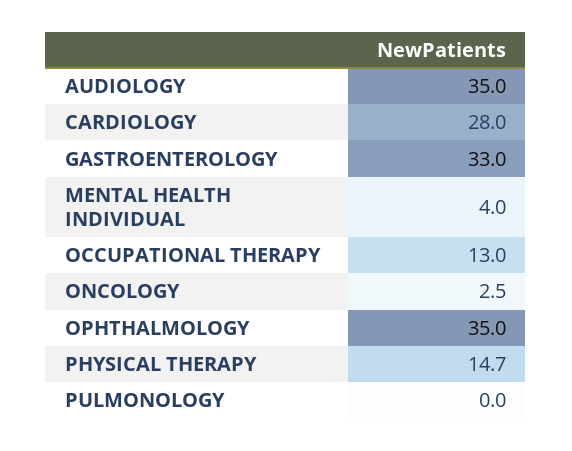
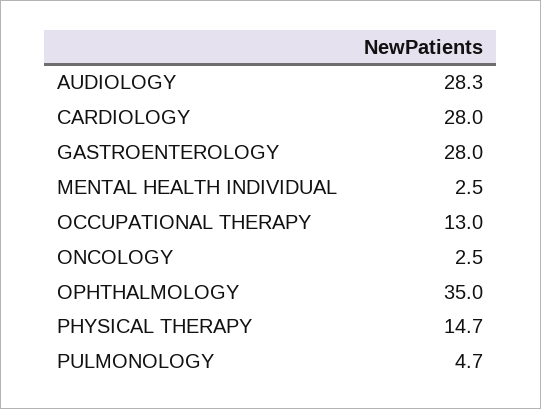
  {
-   "AUDIOLOGY": 35,
+   "AUDIOLOGY": 28.3,
    "CARDIOLOGY": 28,
-   "GASTROENTEROLOGY": 33,
+   "GASTROENTEROLOGY": 28,
-   "MENTAL HEALTH INDIVIDUAL": 4,
+   "MENTAL HEALTH INDIVIDUAL": 2.5,
    "OCCUPATIONAL THERAPY": 13,
    "ONCOLOGY": 2.5,
    "OPHTHALMOLOGY": 35,
    "PHYSICAL THERAPY": 14.7,
-   "PULMONOLOGY": 0
+   "PULMONOLOGY": 4.7
  }

